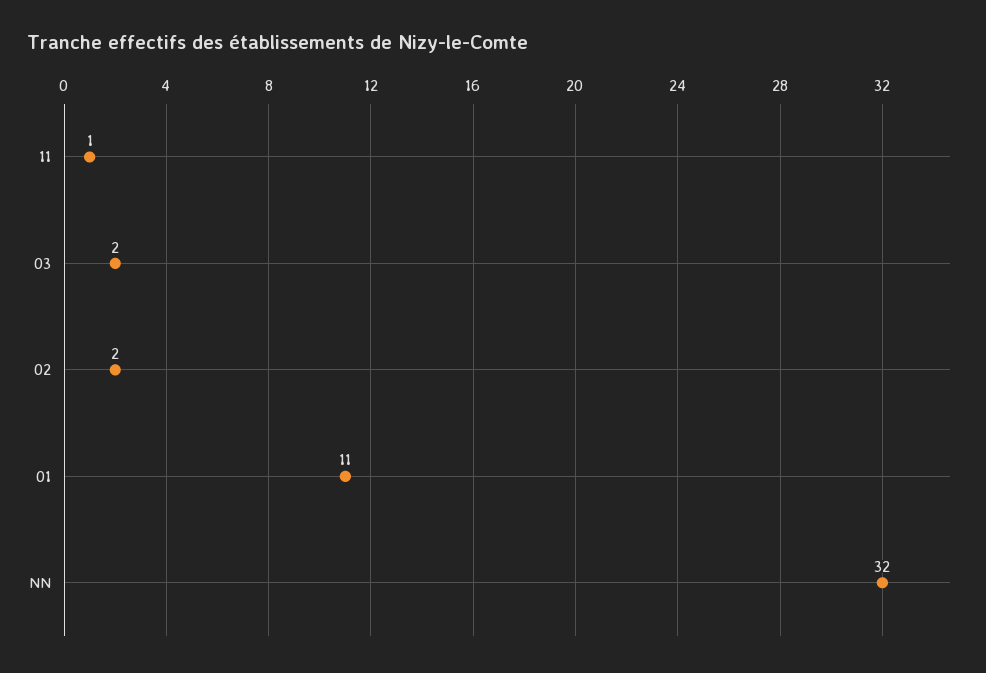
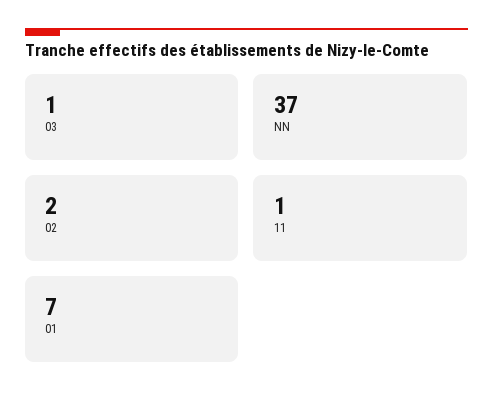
  {
    "11": 1,
-   "03": 2,
+   "03": 1,
    "02": 2,
-   "01": 11,
+   "01": 7,
-   "NN": 32
+   "NN": 37
  }

